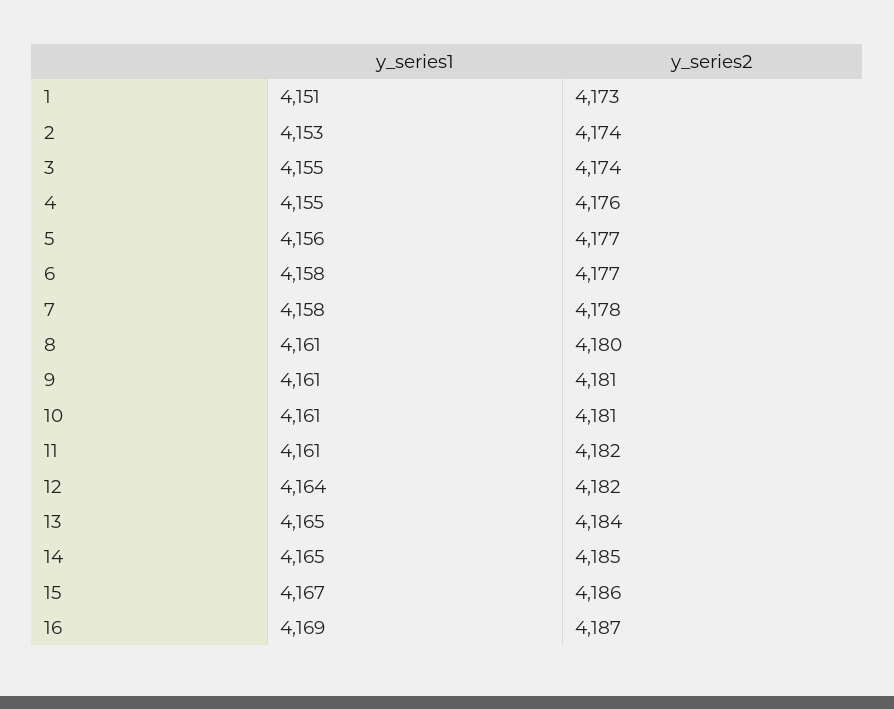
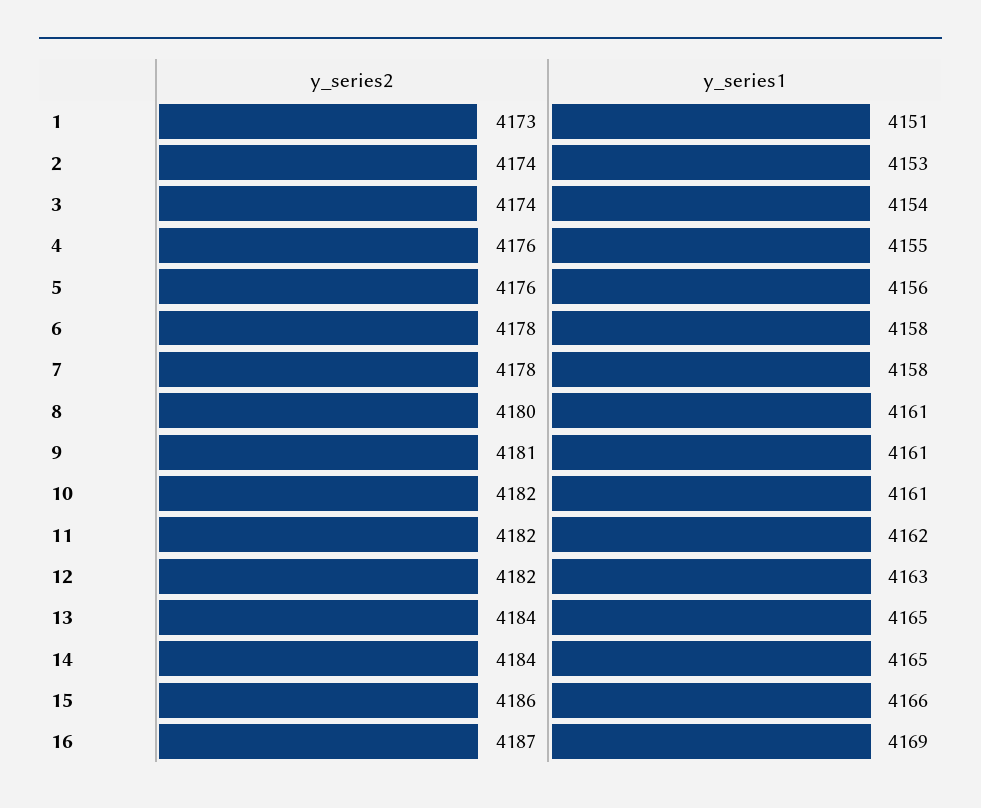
  {
    "y_series1": {
      "1": 4151,
      "2": 4153,
-     "3": 4155,
+     "3": 4154,
      "4": 4155,
      "5": 4156,
      "6": 4158,
      "7": 4158,
      "8": 4161,
      "9": 4161,
      "10": 4161,
-     "11": 4161,
+     "11": 4162,
-     "12": 4164,
+     "12": 4163,
      "13": 4165,
      "14": 4165,
-     "15": 4167,
+     "15": 4166,
      "16": 4169
    },
    "y_series2": {
      "1": 4173,
      "2": 4174,
      "3": 4174,
      "4": 4176,
-     "5": 4177,
+     "5": 4176,
-     "6": 4177,
+     "6": 4178,
      "7": 4178,
      "8": 4180,
      "9": 4181,
-     "10": 4181,
+     "10": 4182,
      "11": 4182,
      "12": 4182,
      "13": 4184,
-     "14": 4185,
+     "14": 4184,
      "15": 4186,
      "16": 4187
    }
  }

